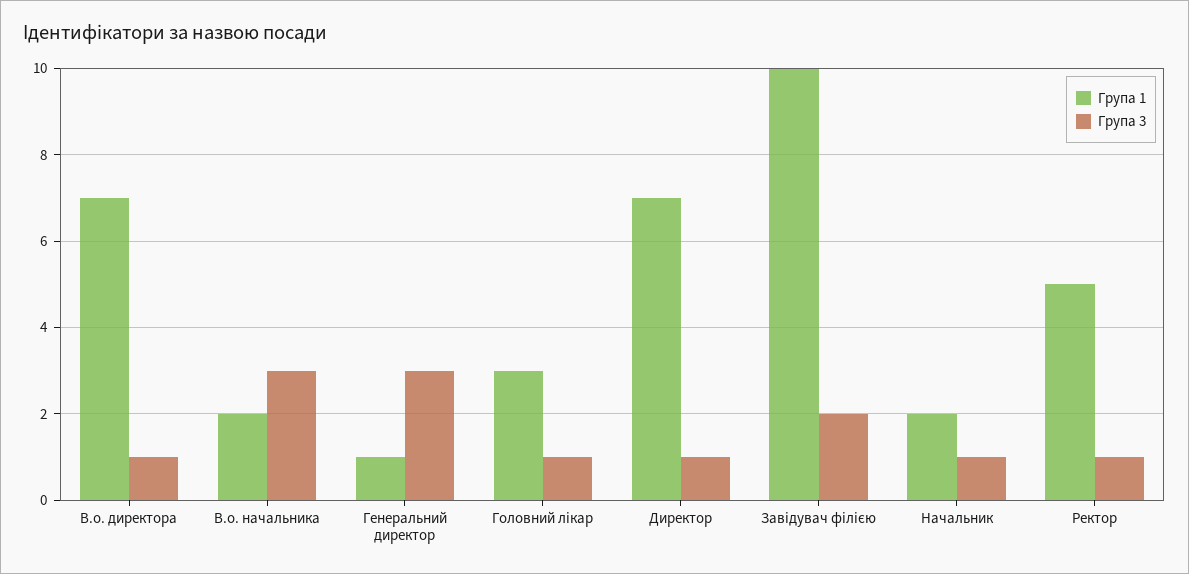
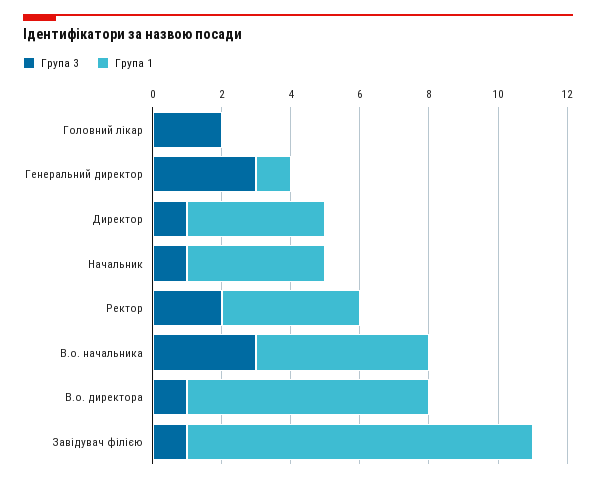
  {
    "Група 1": {
      "В.о. директора": 7,
-     "В.о. начальника": 2,
+     "В.о. начальника": 5,
      "Генеральний директор": 1,
-     "Головний лікар": 3,
+     "Головний лікар": 0,
-     "Директор": 7,
+     "Директор": 4,
      "Завідувач філією": 10,
-     "Начальник": 2,
+     "Начальник": 4,
-     "Ректор": 5
+     "Ректор": 4
    },
    "Група 3": {
      "В.о. директора": 1,
      "В.о. начальника": 3,
      "Генеральний директор": 3,
-     "Головний лікар": 1,
+     "Головний лікар": 2,
      "Директор": 1,
-     "Завідувач філією": 2,
+     "Завідувач філією": 1,
      "Начальник": 1,
-     "Ректор": 1
+     "Ректор": 2
    }
  }

